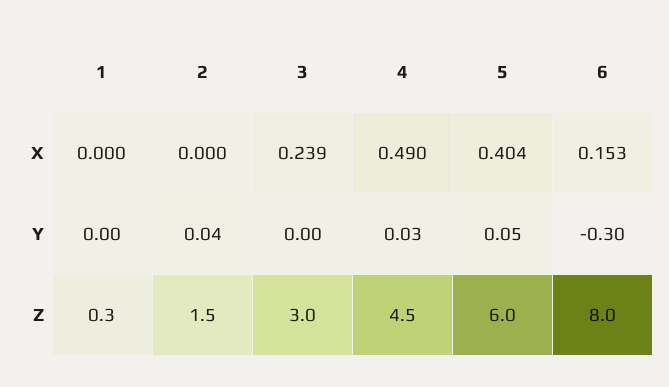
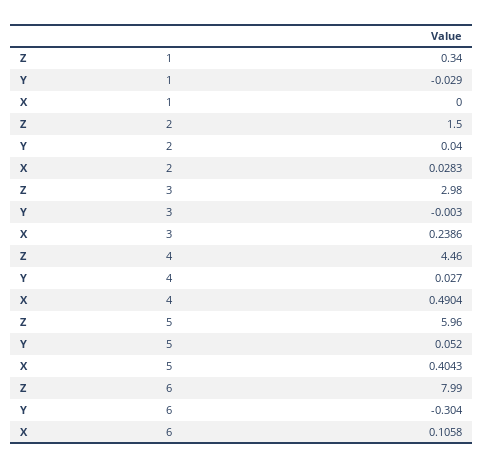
  {
    "1": {
      "X": 0,
-     "Y": 0,
+     "Y": -0.029,
      "Z": 0.34
    },
    "2": {
-     "X": 0,
+     "X": 0.0283,
      "Y": 0.04,
      "Z": 1.5
    },
    "3": {
      "X": 0.2386,
      "Y": -0.003,
      "Z": 2.98
    },
    "4": {
      "X": 0.4904,
      "Y": 0.027,
      "Z": 4.46
    },
    "5": {
      "X": 0.4043,
      "Y": 0.052,
      "Z": 5.96
    },
    "6": {
-     "X": 0.153,
+     "X": 0.1058,
      "Y": -0.304,
      "Z": 7.99
    }
  }

